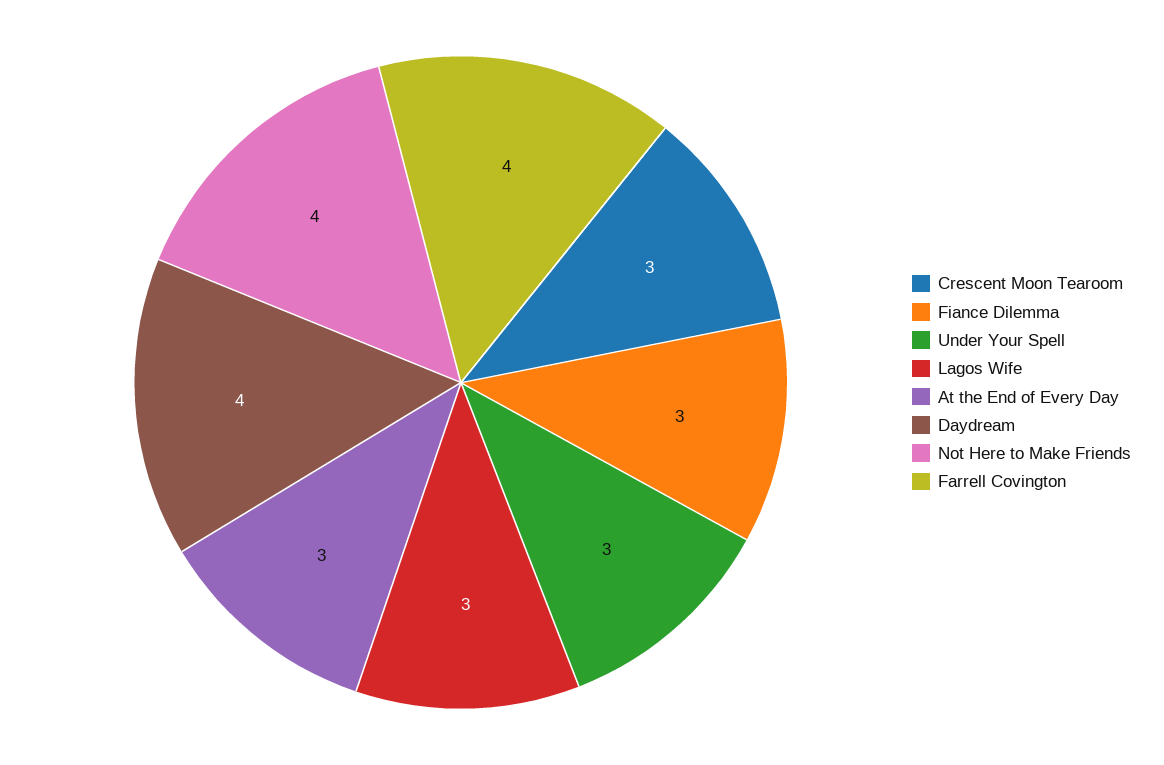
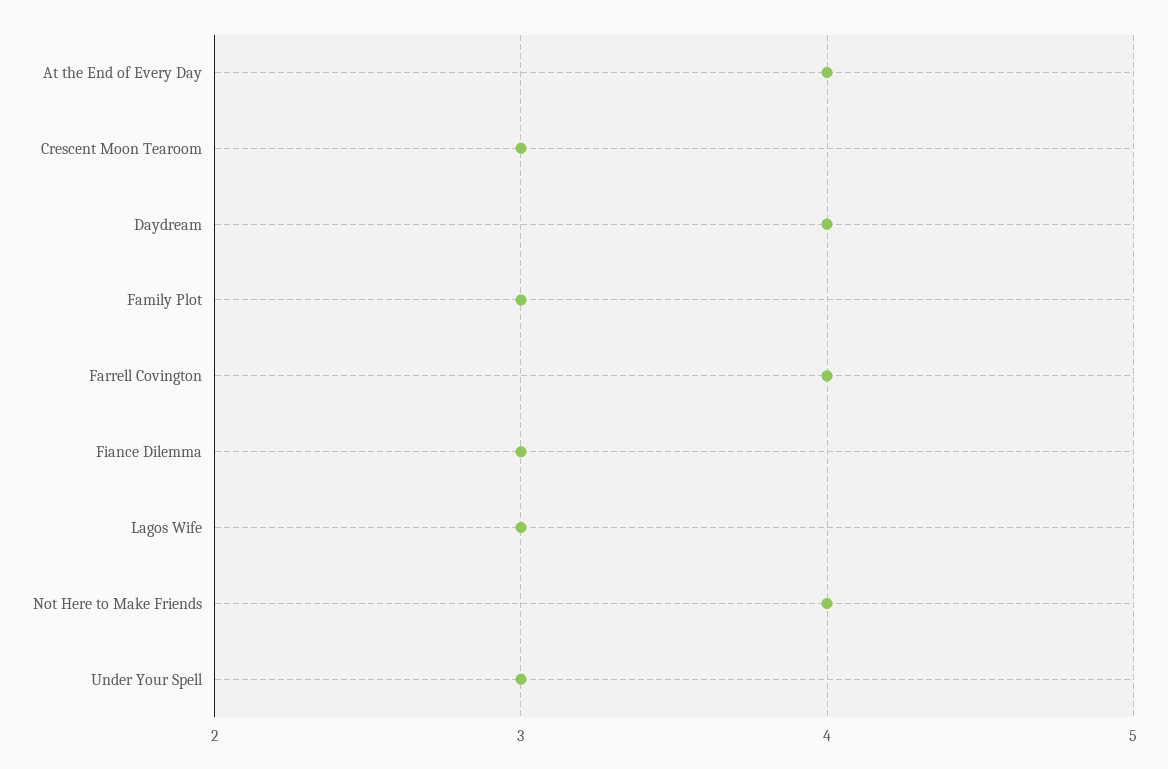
  {
    "Crescent Moon Tearoom": 3,
    "Fiance Dilemma": 3,
    "Under Your Spell": 3,
    "Lagos Wife": 3,
-   "At the End of Every Day": 3,
+   "At the End of Every Day": 4,
    "Daydream": 4,
    "Not Here to Make Friends": 4,
-   "Farrell Covington": 4
+   "Farrell Covington": 4,
+   "Family Plot": 3
  }

